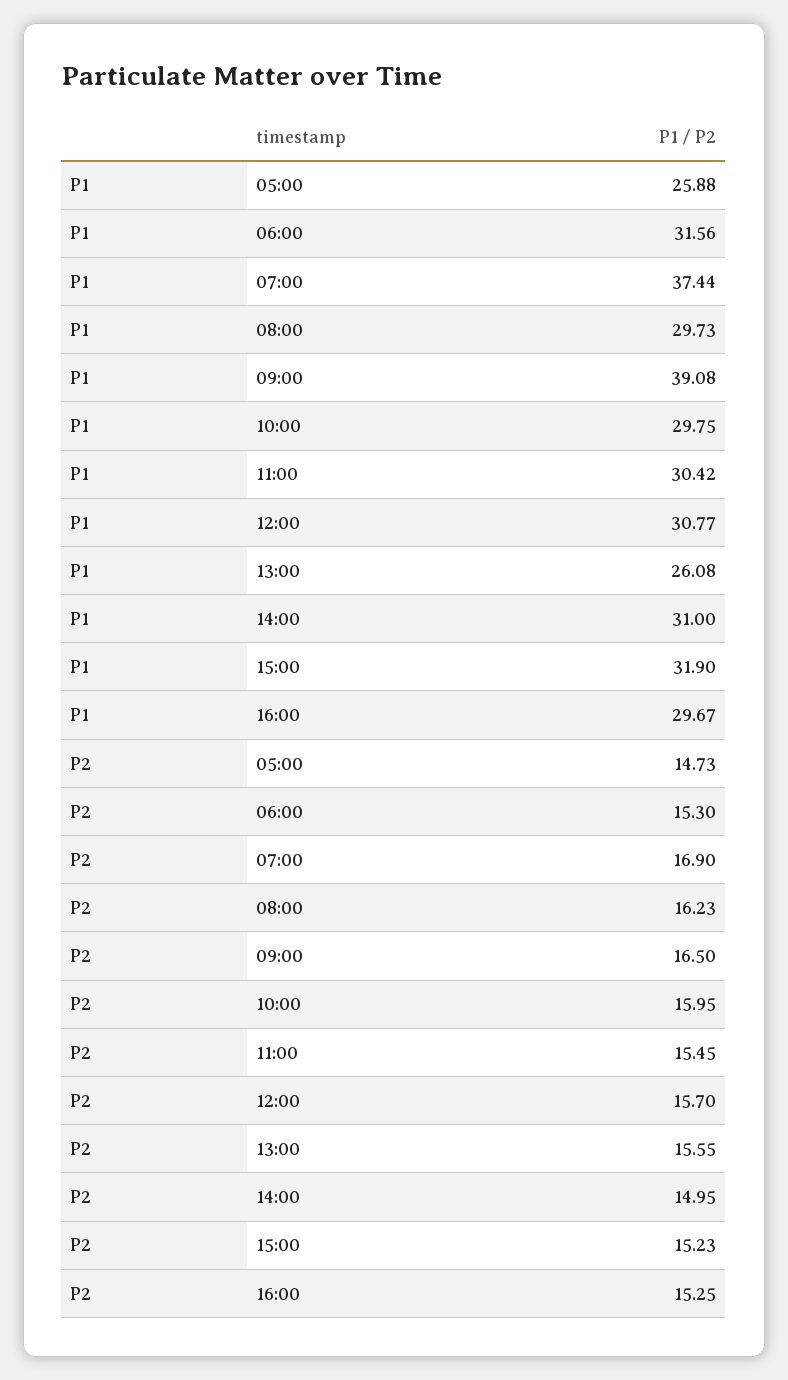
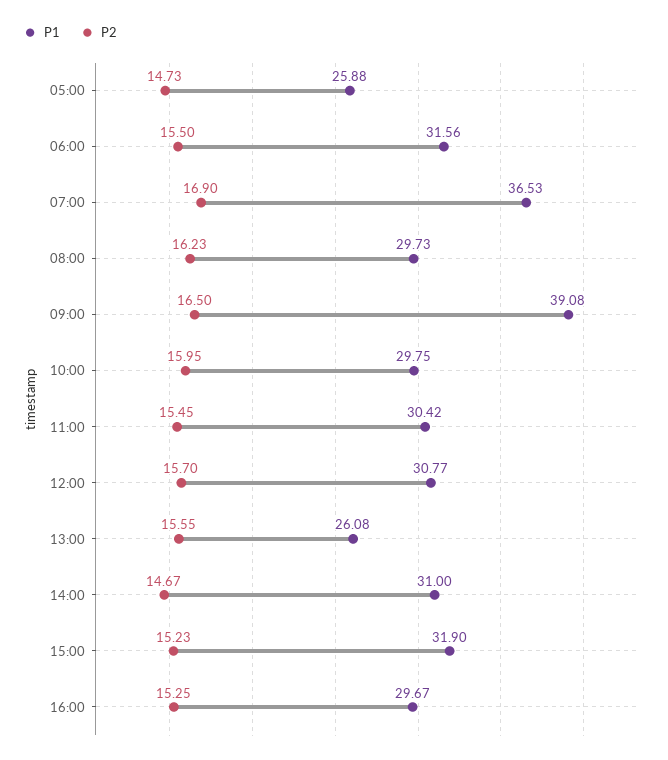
  {
    "P1": {
      "05:00": 25.88,
      "06:00": 31.56,
-     "07:00": 37.44,
+     "07:00": 36.53,
      "08:00": 29.73,
      "09:00": 39.08,
      "10:00": 29.75,
      "11:00": 30.42,
      "12:00": 30.77,
      "13:00": 26.08,
      "14:00": 31,
      "15:00": 31.9,
      "16:00": 29.67
    },
    "P2": {
      "05:00": 14.73,
-     "06:00": 15.3,
+     "06:00": 15.5,
      "07:00": 16.9,
      "08:00": 16.23,
      "09:00": 16.5,
      "10:00": 15.95,
      "11:00": 15.45,
      "12:00": 15.7,
      "13:00": 15.55,
-     "14:00": 14.95,
+     "14:00": 14.67,
      "15:00": 15.23,
      "16:00": 15.25
    }
  }

